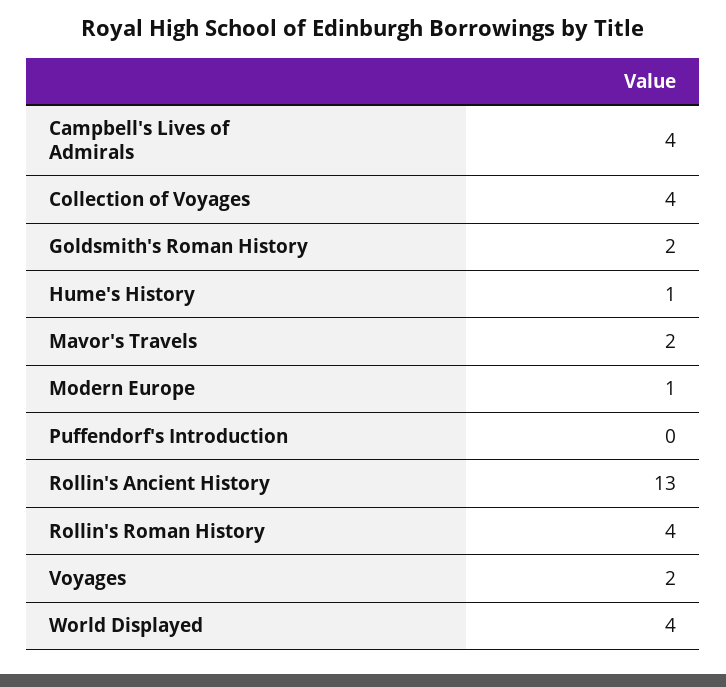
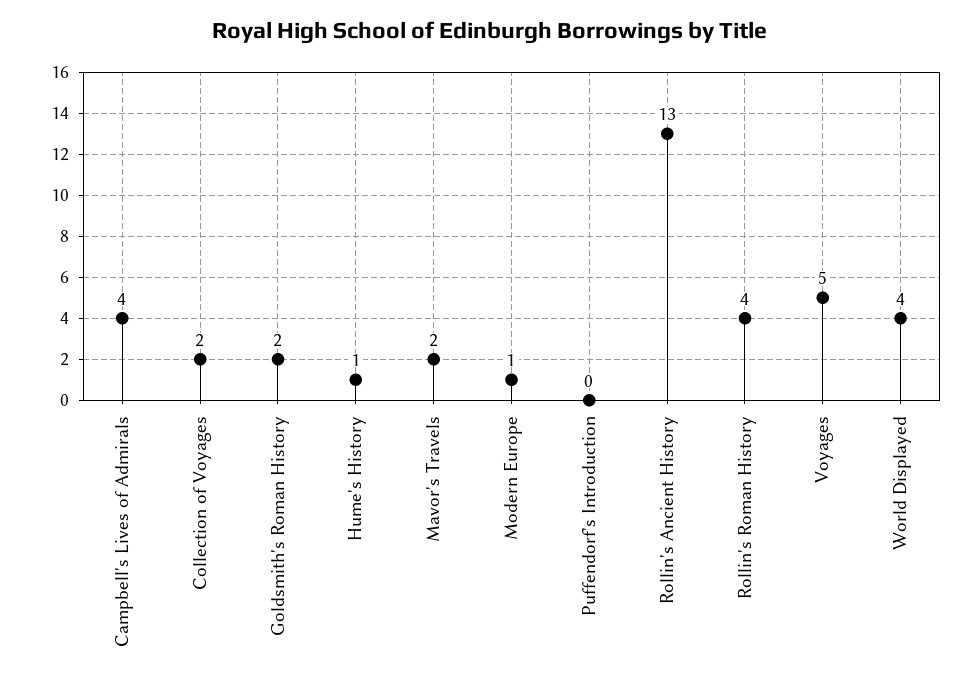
  {
    "Campbell's Lives of Admirals": 4,
-   "Collection of Voyages": 4,
+   "Collection of Voyages": 2,
    "Goldsmith's Roman History": 2,
    "Hume's History": 1,
    "Mavor's Travels": 2,
    "Modern Europe": 1,
    "Puffendorf's Introduction": 0,
    "Rollin's Ancient History": 13,
    "Rollin's Roman History": 4,
-   "Voyages": 2,
+   "Voyages": 5,
    "World Displayed": 4
  }

